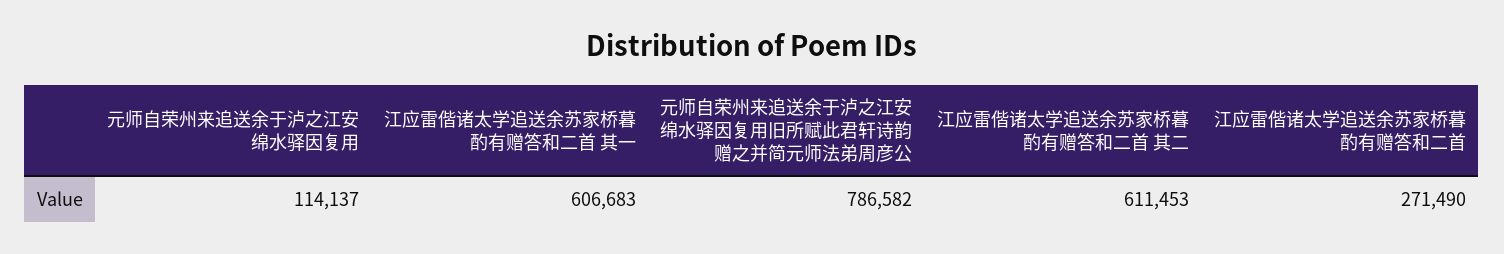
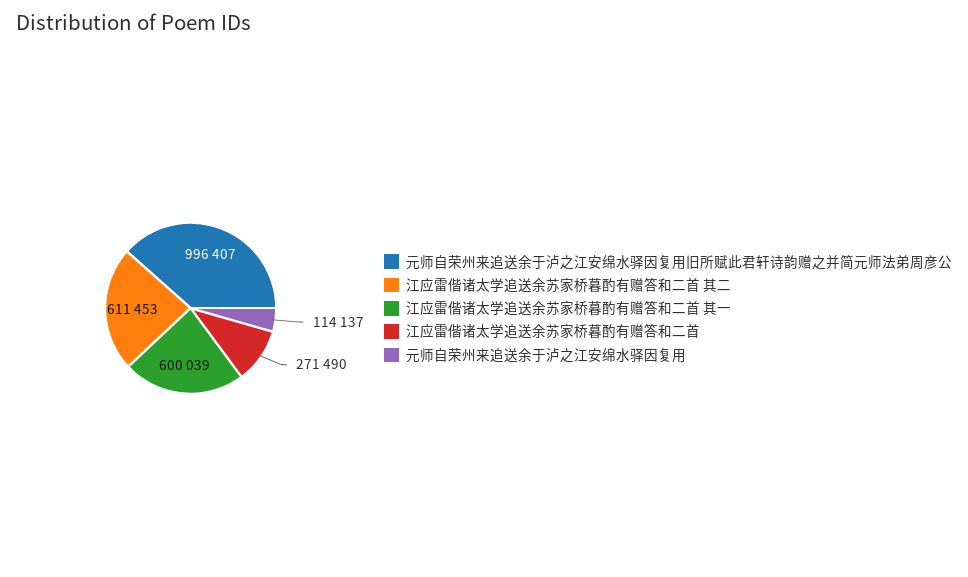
  {
    "元师自荣州来追送余于泸之江安绵水驿因复用": 114137,
-   "江应雷偕诸太学追送余苏家桥暮酌有赠答和二首 其一": 606683,
+   "江应雷偕诸太学追送余苏家桥暮酌有赠答和二首 其一": 600039,
-   "元师自荣州来追送余于泸之江安绵水驿因复用旧所赋此君轩诗韵赠之并简元师法弟周彦公": 786582,
+   "元师自荣州来追送余于泸之江安绵水驿因复用旧所赋此君轩诗韵赠之并简元师法弟周彦公": 996407,
    "江应雷偕诸太学追送余苏家桥暮酌有赠答和二首 其二": 611453,
    "江应雷偕诸太学追送余苏家桥暮酌有赠答和二首": 271490
  }

